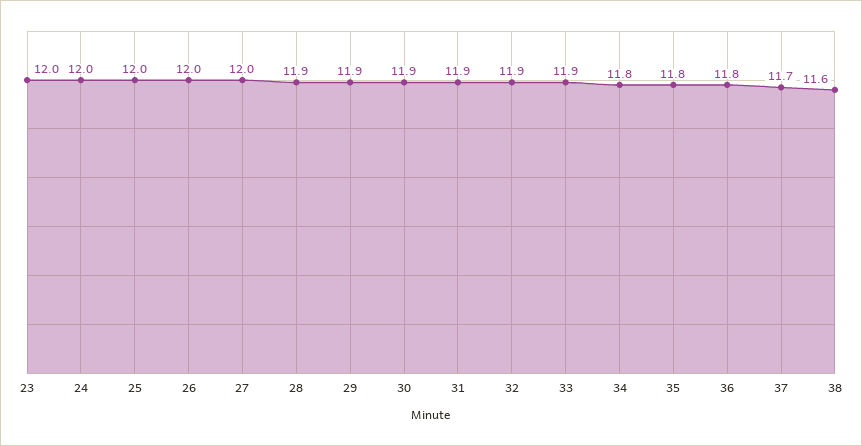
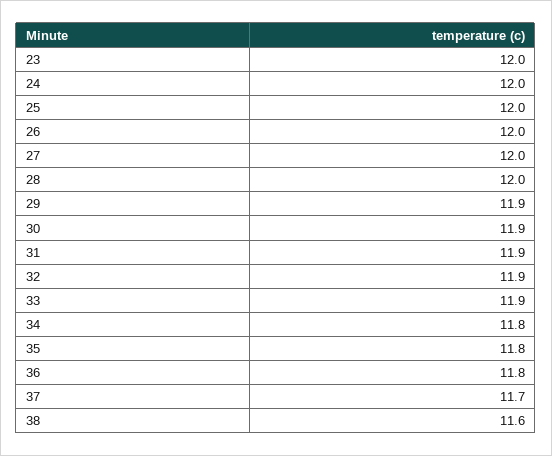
  {
    "23": 12,
    "24": 12,
    "25": 12,
    "26": 12,
    "27": 12,
-   "28": 11.9,
+   "28": 12,
    "29": 11.9,
    "30": 11.9,
    "31": 11.9,
    "32": 11.9,
    "33": 11.9,
    "34": 11.8,
    "35": 11.8,
    "36": 11.8,
    "37": 11.7,
    "38": 11.6
  }

